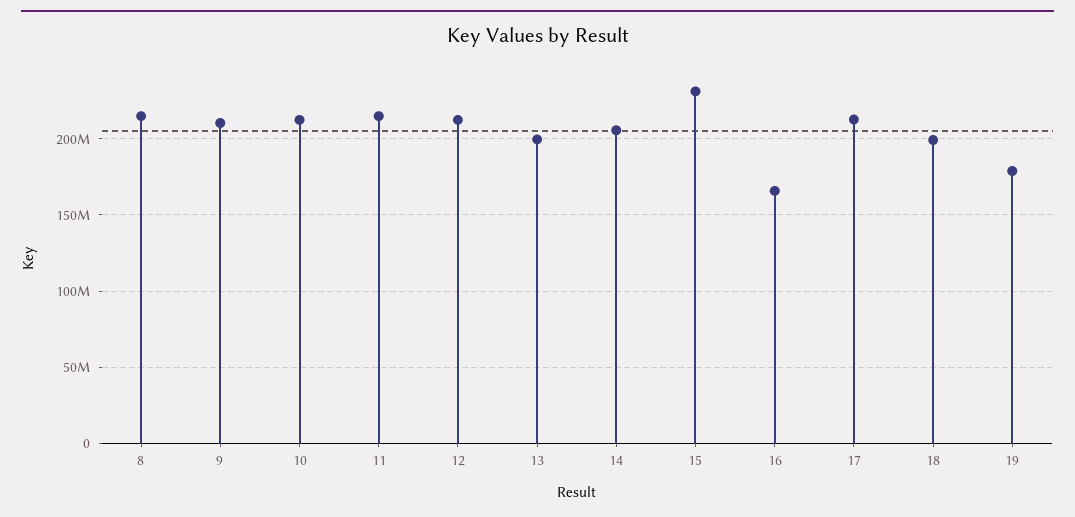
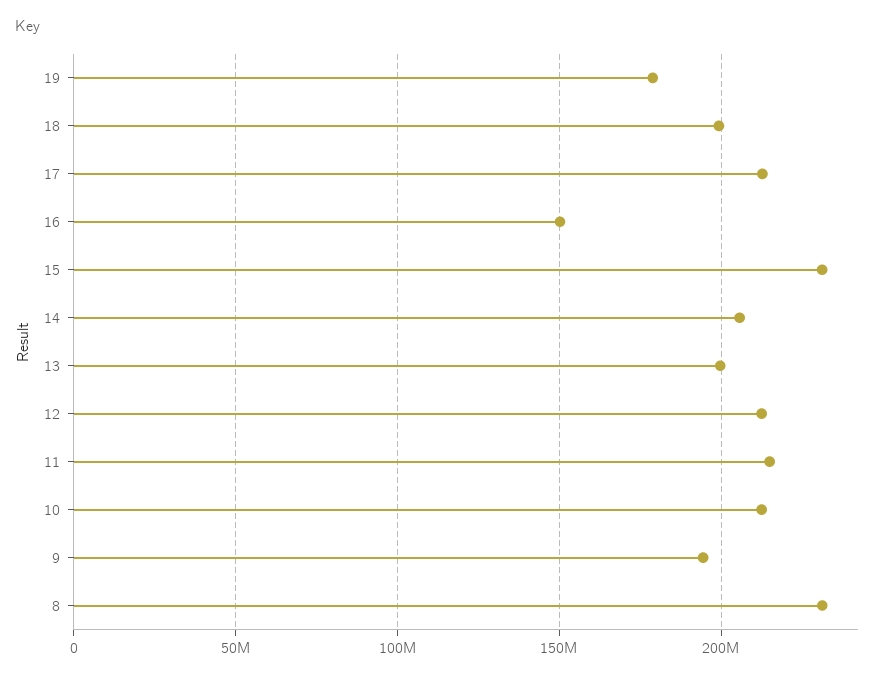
  {
-   "8": 215000000,
+   "8": 230000000,
-   "9": 210000000,
+   "9": 195000000,
    "10": 210000000,
    "11": 215000000,
    "12": 210000000,
    "13": 200000000,
    "14": 205000000,
    "15": 230000000,
-   "16": 165000000,
+   "16": 150000000,
    "17": 215000000,
    "18": 200000000,
    "19": 180000000
  }

